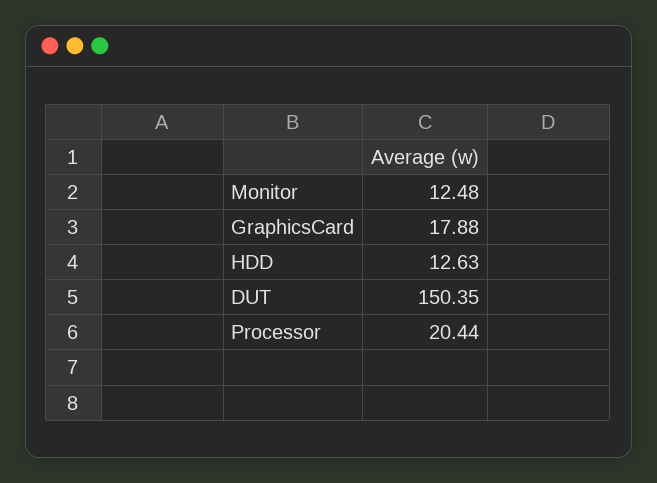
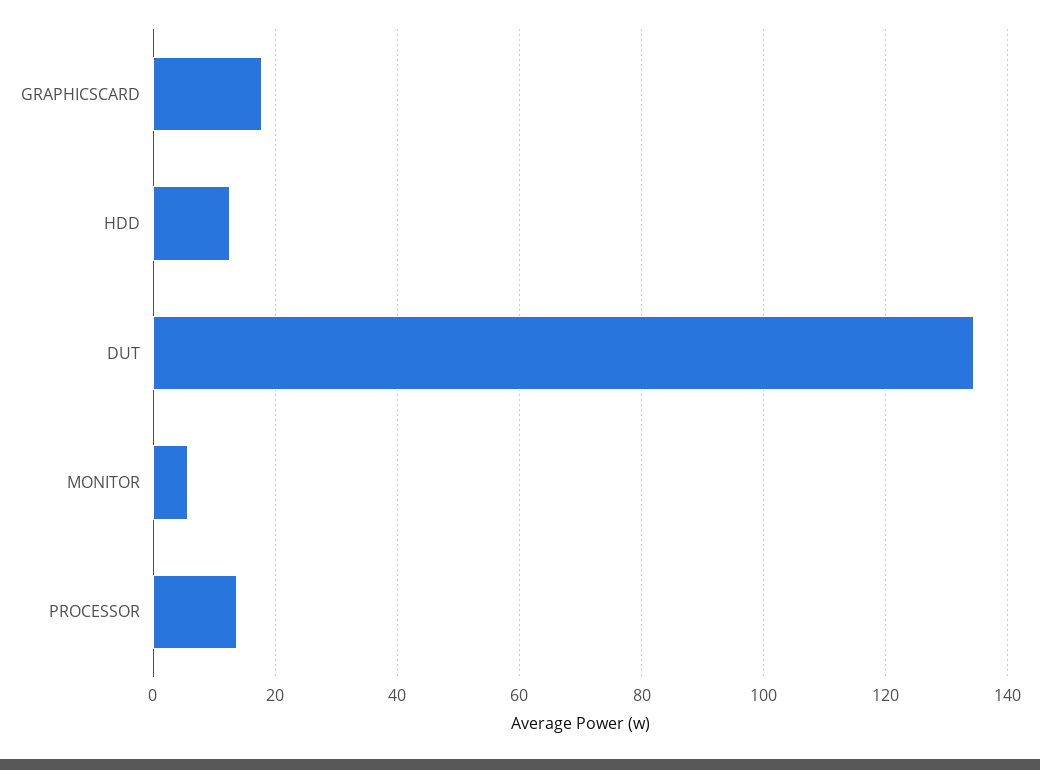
  {
-   "Monitor": 12.48,
+   "Monitor": 6,
    "GraphicsCard": 17.88,
    "HDD": 12.63,
-   "DUT": 150.35,
+   "DUT": 134,
-   "Processor": 20.44
+   "Processor": 14
  }

